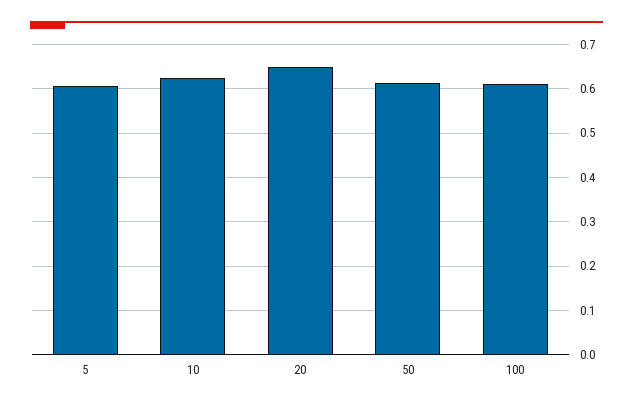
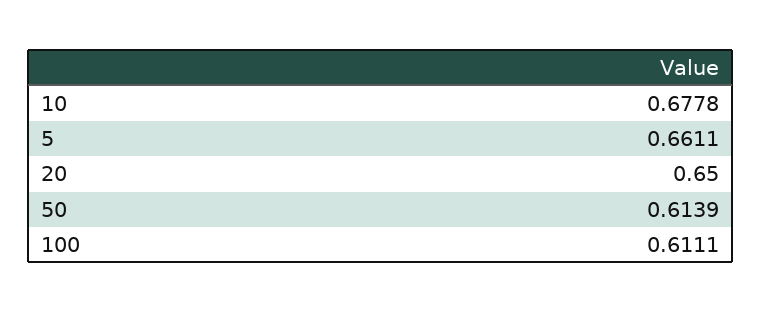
  {
-   "5": 0.6,
+   "5": 0.6611,
-   "10": 0.62,
+   "10": 0.6778,
    "20": 0.65,
    "50": 0.6139,
    "100": 0.6111
  }

